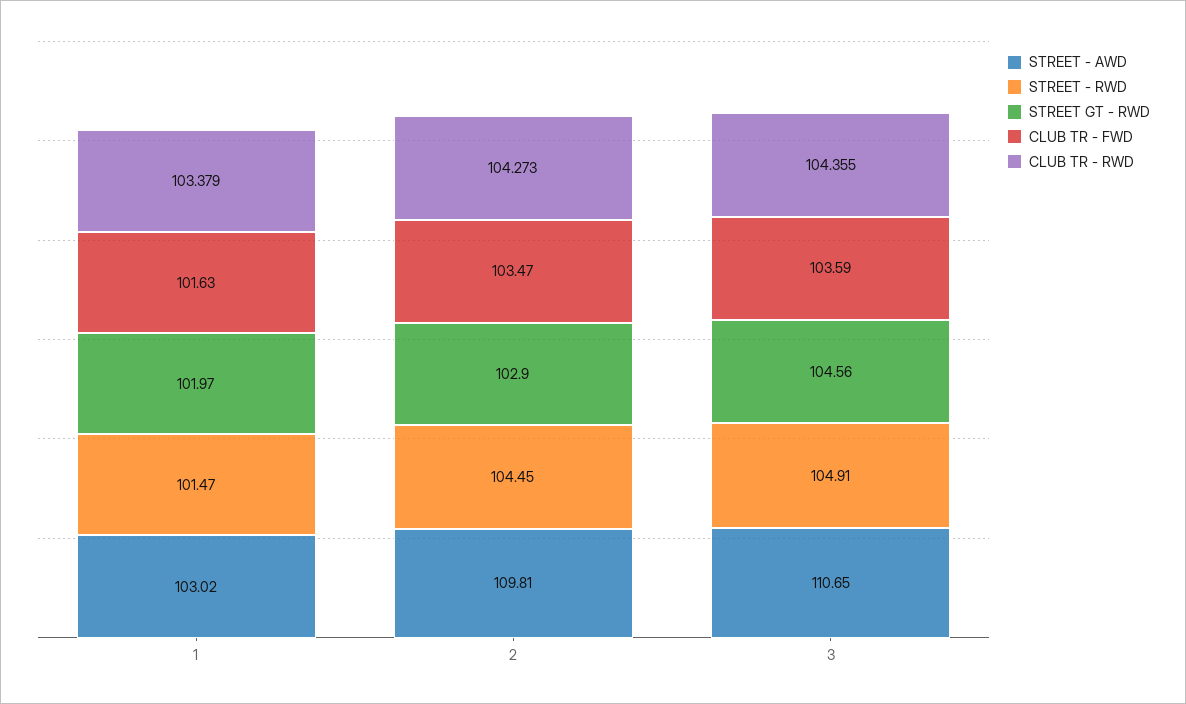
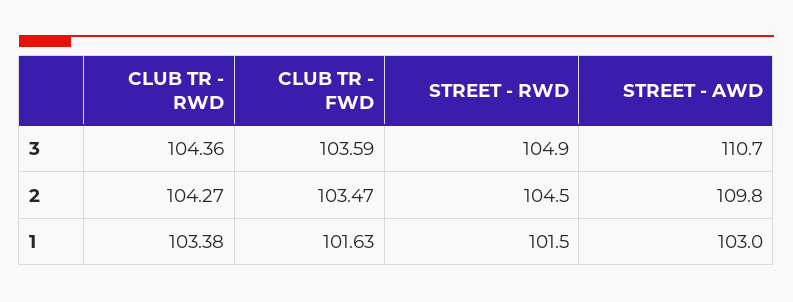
  {
    "STREET - AWD": {
      "1": 103.02,
      "2": 109.81,
      "3": 110.65
    },
    "STREET - RWD": {
      "1": 101.47,
      "2": 104.45,
      "3": 104.91
    },
-   "STREET GT - RWD": {
-     "1": 101.97,
-     "2": 102.9,
-     "3": 104.56
-   },
    "CLUB TR - FWD": {
      "1": 101.63,
      "2": 103.47,
      "3": 103.59
    },
    "CLUB TR - RWD": {
      "1": 103.379,
      "2": 104.273,
      "3": 104.355
    }
  }

